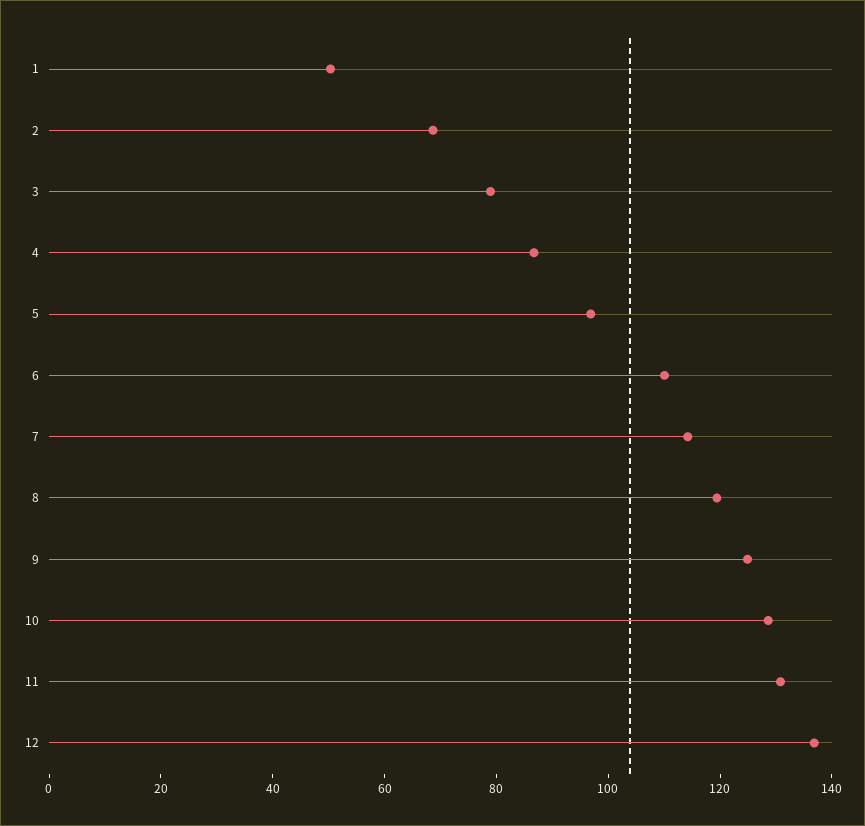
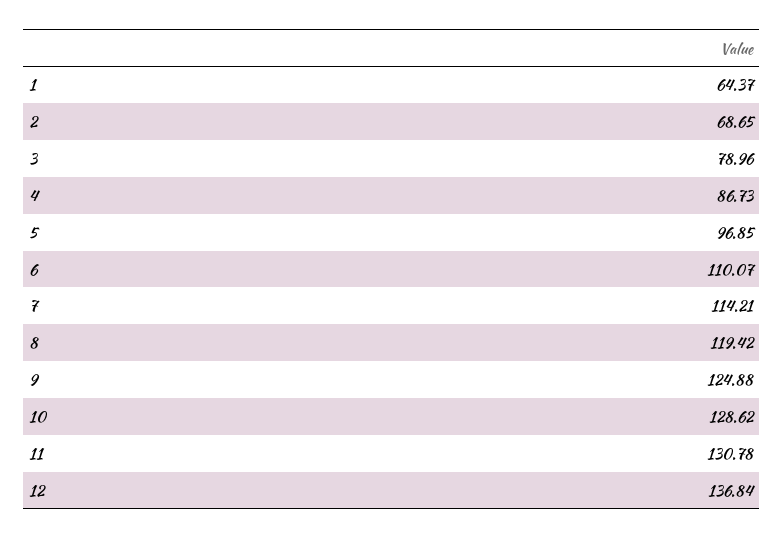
  {
-   "1": 50,
+   "1": 64.37,
    "2": 68.65,
    "3": 78.96,
    "4": 86.73,
    "5": 96.85,
    "6": 110.07,
    "7": 114.21,
    "8": 119.42,
    "9": 124.88,
    "10": 128.62,
    "11": 130.78,
    "12": 136.84
  }

